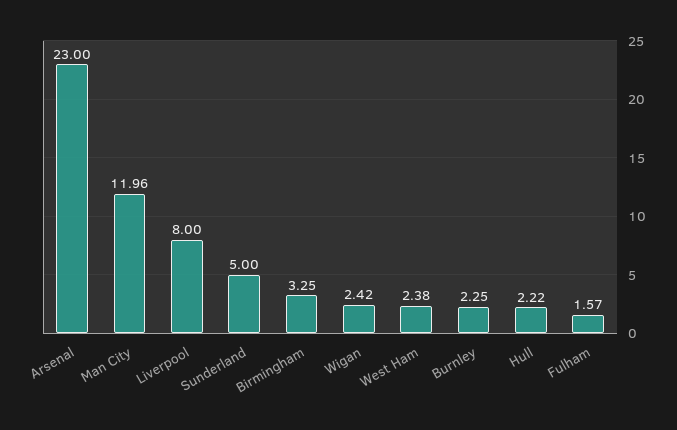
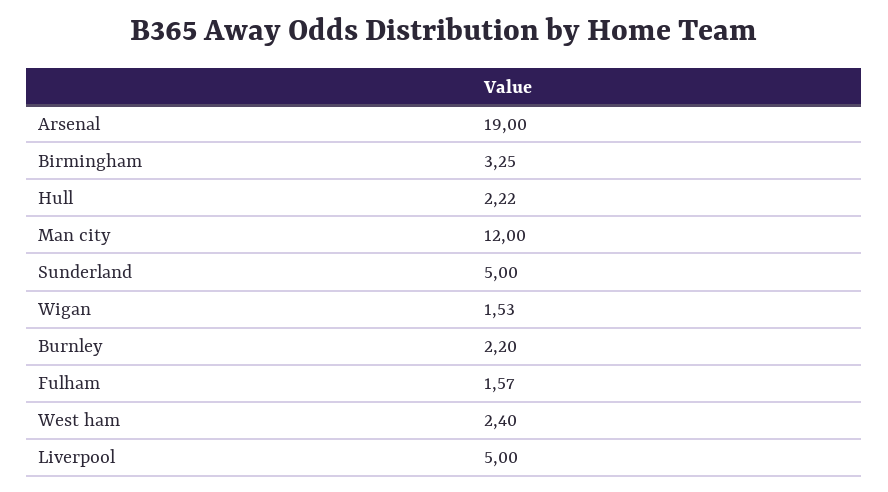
  {
-   "Arsenal": 23,
+   "Arsenal": 19,
-   "Man City": 11.96,
+   "Man City": 12,
-   "Liverpool": 8,
+   "Liverpool": 5,
    "Sunderland": 5,
    "Birmingham": 3.25,
-   "Wigan": 2.42,
+   "Wigan": 1.53,
-   "West Ham": 2.38,
+   "West Ham": 2.4,
-   "Burnley": 2.25,
+   "Burnley": 2.2,
    "Hull": 2.22,
    "Fulham": 1.57
  }

